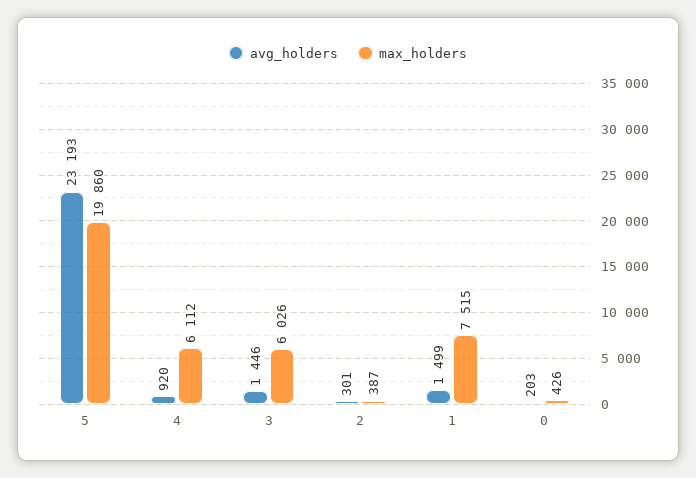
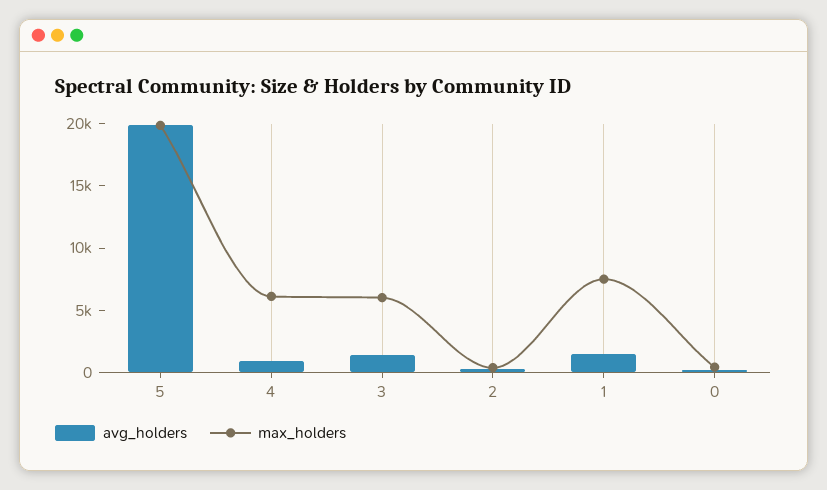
  {
    "avg_holders": {
-     "5": 23193,
+     "5": 20000,
      "4": 920,
      "3": 1446,
      "2": 301,
      "1": 1499,
      "0": 203
    },
    "max_holders": {
      "5": 19860,
      "4": 6112,
      "3": 6026,
      "2": 387,
      "1": 7515,
      "0": 426
    }
  }

